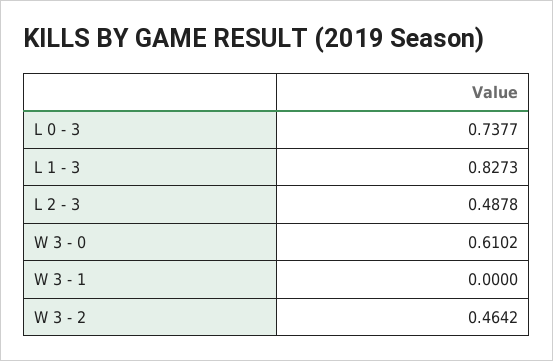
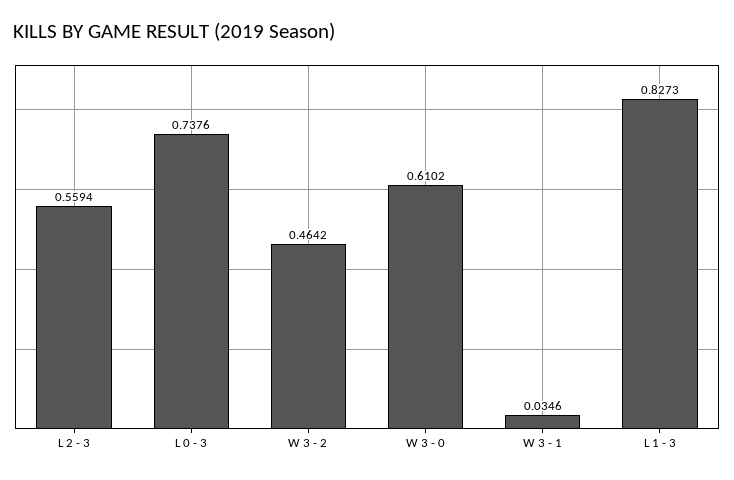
  {
-   "L 0 - 3": 0.7377,
+   "L 0 - 3": 0.7376,
    "L 1 - 3": 0.8273,
-   "L 2 - 3": 0.4878,
+   "L 2 - 3": 0.5594,
    "W 3 - 0": 0.6102,
-   "W 3 - 1": 0,
+   "W 3 - 1": 0.0346,
    "W 3 - 2": 0.4642
  }

